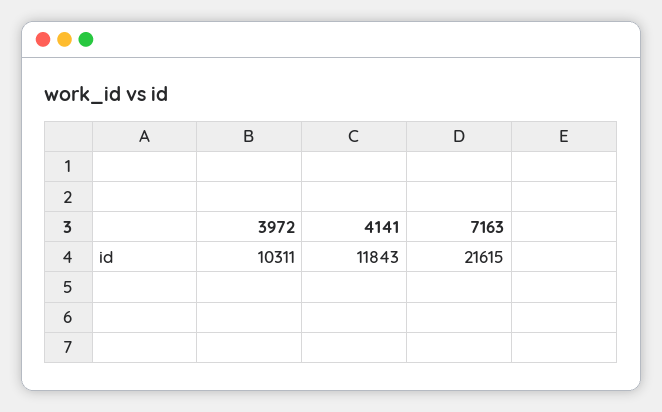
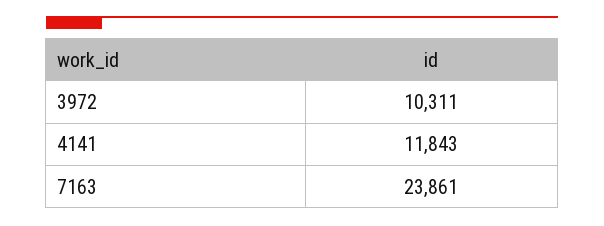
  {
    "3972": 10311,
    "4141": 11843,
-   "7163": 21615
+   "7163": 23861
  }

